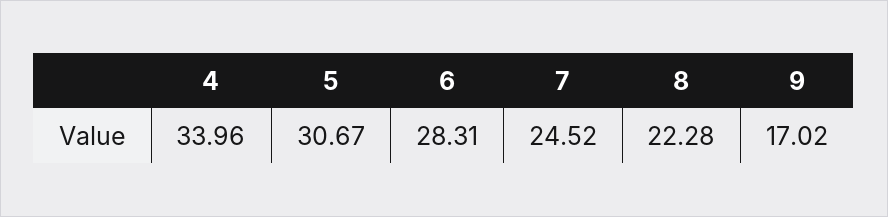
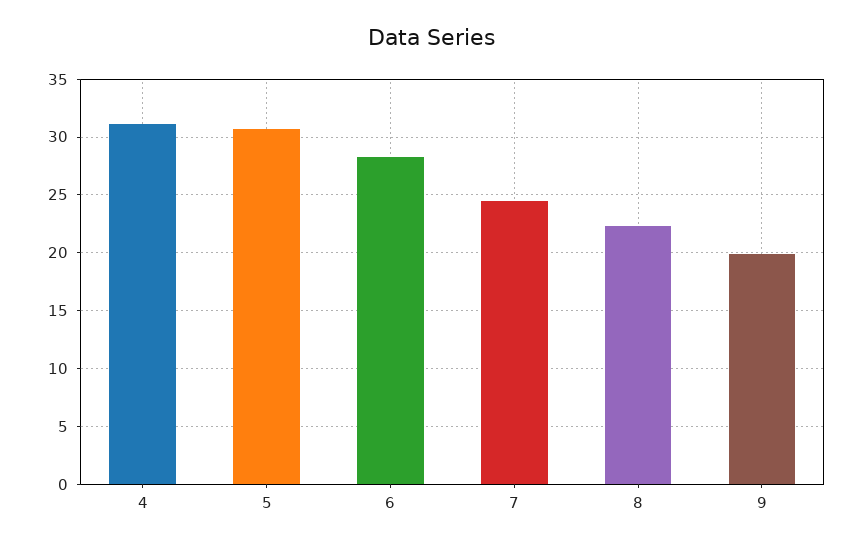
  {
-   "4": 33.96,
+   "4": 31,
    "5": 30.67,
    "6": 28.31,
    "7": 24.52,
    "8": 22.28,
-   "9": 17.02
+   "9": 20
  }

